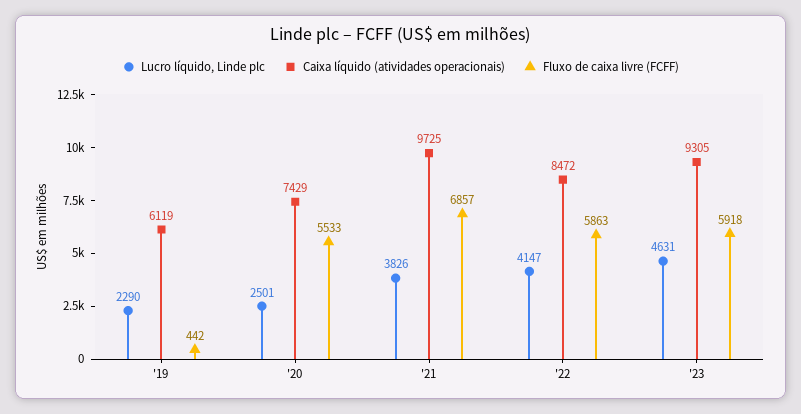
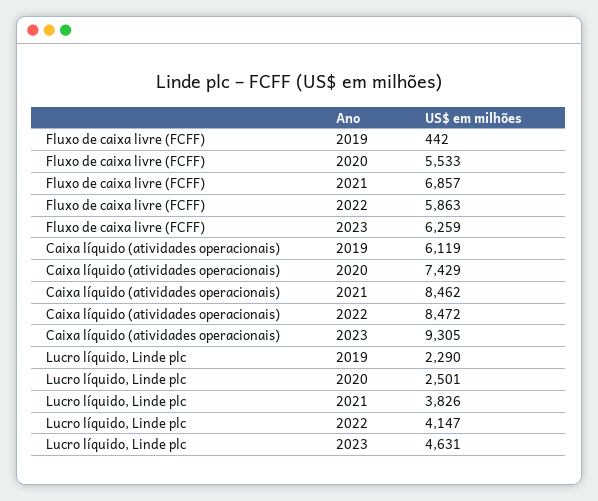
  {
    "Lucro líquido, Linde plc": {
      "'19": 2290,
      "'20": 2501,
      "'21": 3826,
      "'22": 4147,
      "'23": 4631
    },
    "Caixa líquido (atividades operacionais)": {
      "'19": 6119,
      "'20": 7429,
-     "'21": 9725,
+     "'21": 8462,
      "'22": 8472,
      "'23": 9305
    },
    "Fluxo de caixa livre (FCFF)": {
      "'19": 442,
      "'20": 5533,
      "'21": 6857,
      "'22": 5863,
-     "'23": 5918
+     "'23": 6259
    }
  }

